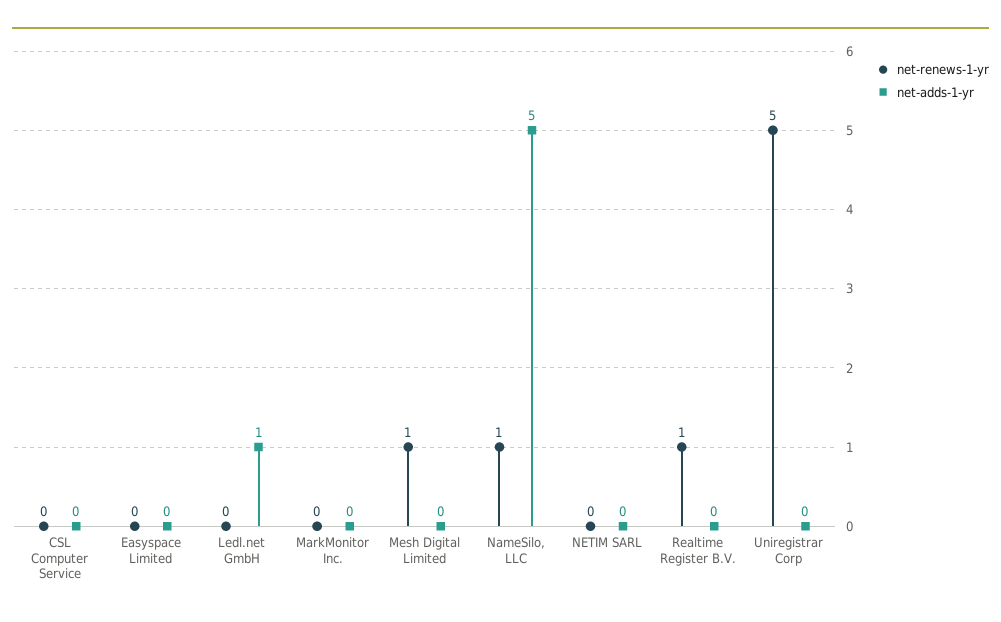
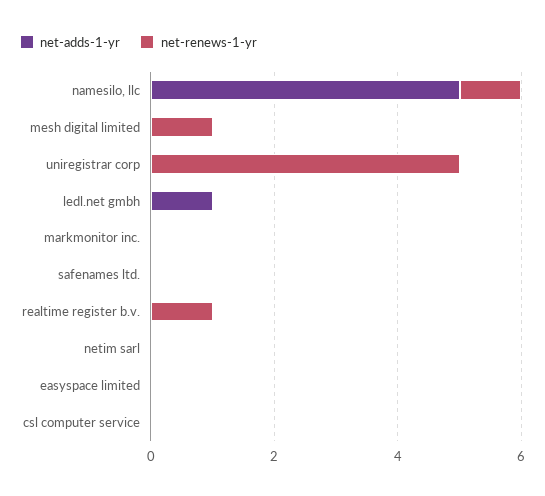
  {
    "net-renews-1-yr": {
      "CSL Computer Service": 0,
      "Easyspace Limited": 0,
      "Ledl.net GmbH": 0,
      "MarkMonitor Inc.": 0,
      "Mesh Digital Limited": 1,
      "NameSilo, LLC": 1,
      "NETIM SARL": 0,
      "Realtime Register B.V.": 1,
-     "Uniregistrar Corp": 5
+     "Uniregistrar Corp": 5,
+     "safenames ltd.": 0
    },
    "net-adds-1-yr": {
      "CSL Computer Service": 0,
      "Easyspace Limited": 0,
      "Ledl.net GmbH": 1,
      "MarkMonitor Inc.": 0,
      "Mesh Digital Limited": 0,
      "NameSilo, LLC": 5,
      "NETIM SARL": 0,
      "Realtime Register B.V.": 0,
-     "Uniregistrar Corp": 0
+     "Uniregistrar Corp": 0,
+     "safenames ltd.": 0
    }
  }

